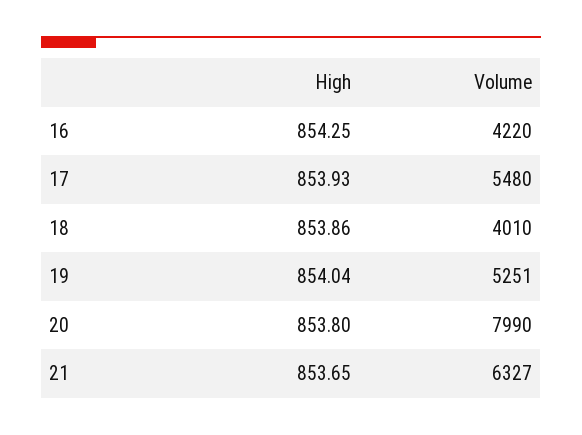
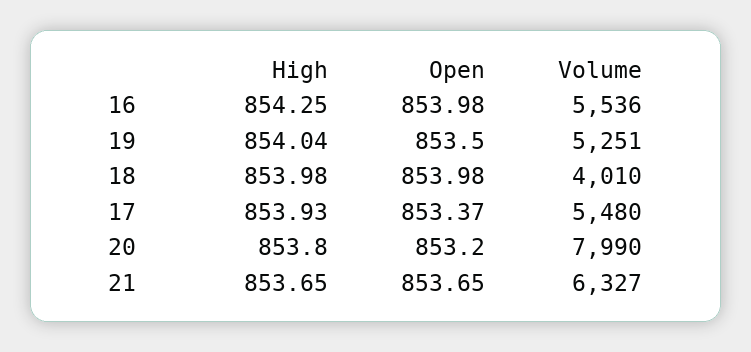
  {
    "High": {
      "16": 854.25,
      "17": 853.93,
-     "18": 853.86,
+     "18": 853.98,
      "19": 854.04,
      "20": 853.8,
      "21": 853.65
    },
    "Volume": {
-     "16": 4220,
+     "16": 5536,
      "17": 5480,
      "18": 4010,
      "19": 5251,
      "20": 7990,
      "21": 6327
-   }
+   },
+   "Open": {
+     "16": 853.98,
+     "19": 853.5,
+     "18": 853.98,
+     "17": 853.37,
+     "20": 853.2,
+     "21": 853.65
+   }
  }

